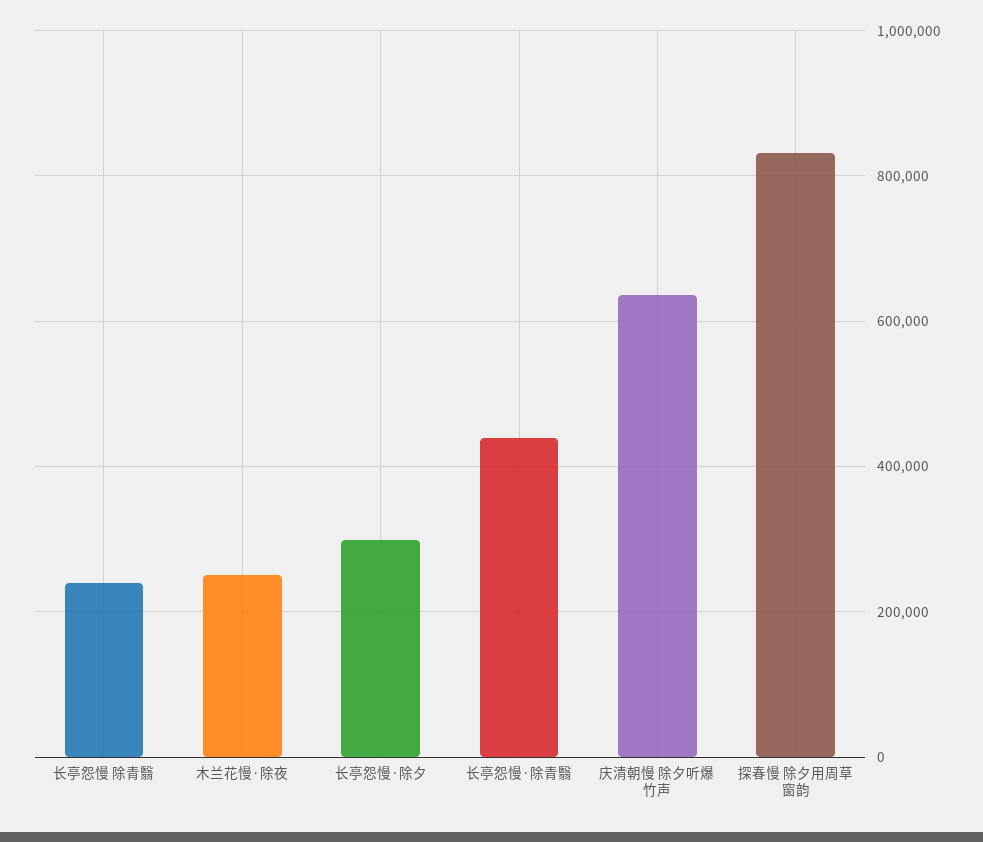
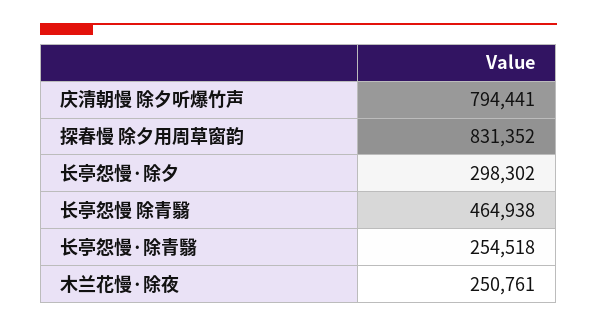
  {
-   "长亭怨慢 除青翳": 240000,
+   "长亭怨慢 除青翳": 464938,
    "木兰花慢·除夜": 250761,
    "长亭怨慢·除夕": 298302,
-   "长亭怨慢·除青翳": 440000,
+   "长亭怨慢·除青翳": 254518,
-   "庆清朝慢 除夕听爆竹声": 640000,
+   "庆清朝慢 除夕听爆竹声": 794441,
    "探春慢 除夕用周草窗韵": 831352
  }

